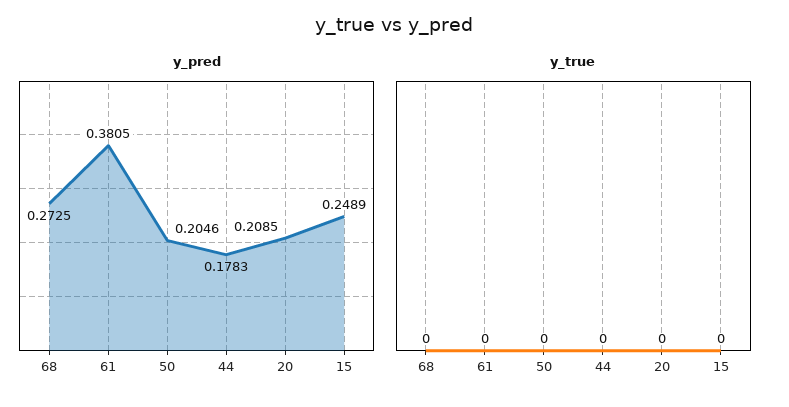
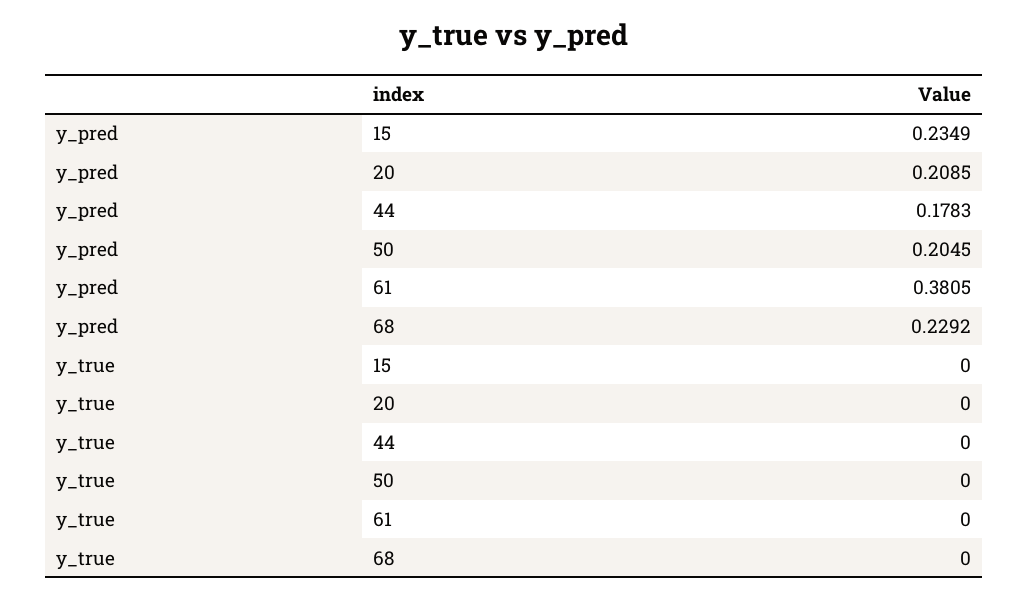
  {
    "y_pred": {
-     "68": 0.2725,
+     "68": 0.2292,
      "61": 0.3805,
-     "50": 0.2046,
+     "50": 0.2045,
      "44": 0.1783,
      "20": 0.2085,
-     "15": 0.2489
+     "15": 0.2349
    },
    "y_true": {
      "68": 0,
      "61": 0,
      "50": 0,
      "44": 0,
      "20": 0,
      "15": 0
    }
  }

